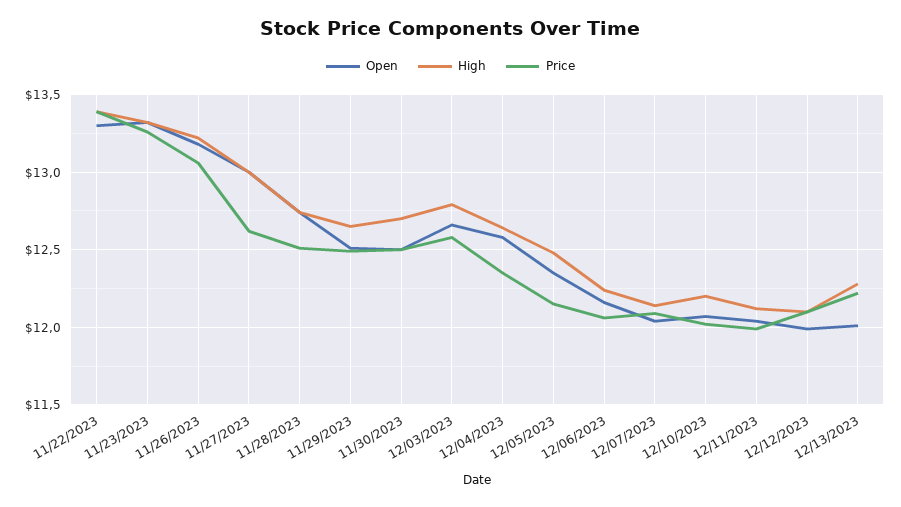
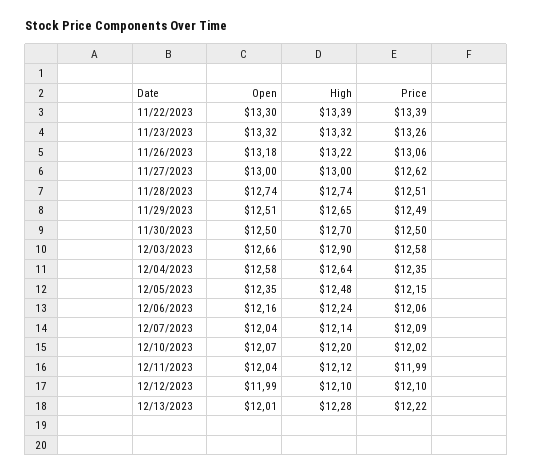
  {
    "Open": {
      "11/22/2023": 13.3,
      "11/23/2023": 13.32,
      "11/26/2023": 13.18,
      "11/27/2023": 13,
      "11/28/2023": 12.74,
      "11/29/2023": 12.51,
      "11/30/2023": 12.5,
      "12/03/2023": 12.66,
      "12/04/2023": 12.58,
      "12/05/2023": 12.35,
      "12/06/2023": 12.16,
      "12/07/2023": 12.04,
      "12/10/2023": 12.07,
      "12/11/2023": 12.04,
      "12/12/2023": 11.99,
      "12/13/2023": 12.01
    },
    "High": {
      "11/22/2023": 13.39,
      "11/23/2023": 13.32,
      "11/26/2023": 13.22,
      "11/27/2023": 13,
      "11/28/2023": 12.74,
      "11/29/2023": 12.65,
      "11/30/2023": 12.7,
-     "12/03/2023": 12.8,
+     "12/03/2023": 12.9,
      "12/04/2023": 12.64,
      "12/05/2023": 12.48,
      "12/06/2023": 12.24,
      "12/07/2023": 12.14,
      "12/10/2023": 12.2,
      "12/11/2023": 12.12,
      "12/12/2023": 12.1,
      "12/13/2023": 12.28
    },
    "Price": {
      "11/22/2023": 13.39,
      "11/23/2023": 13.26,
      "11/26/2023": 13.06,
      "11/27/2023": 12.62,
      "11/28/2023": 12.51,
      "11/29/2023": 12.49,
      "11/30/2023": 12.5,
      "12/03/2023": 12.58,
      "12/04/2023": 12.35,
      "12/05/2023": 12.15,
      "12/06/2023": 12.06,
      "12/07/2023": 12.09,
      "12/10/2023": 12.02,
      "12/11/2023": 11.99,
      "12/12/2023": 12.1,
      "12/13/2023": 12.22
    }
  }

